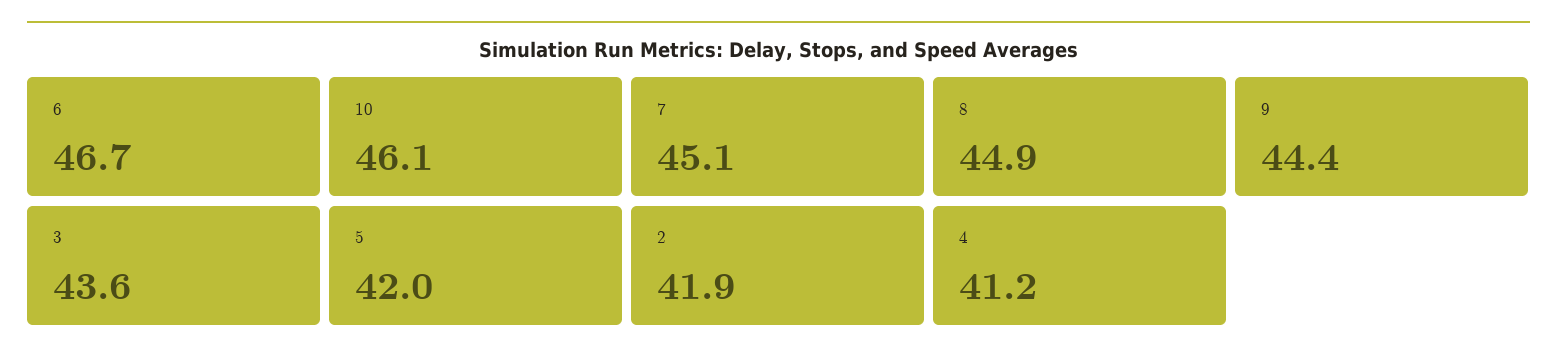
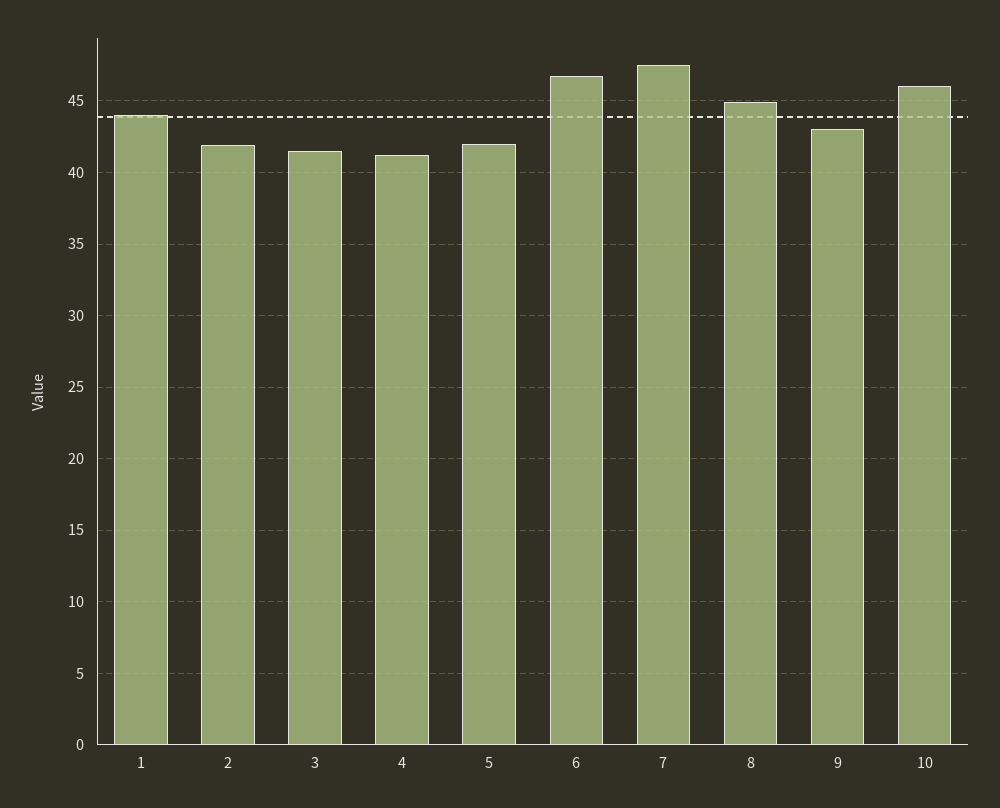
  {
    "6": 46.7,
    "10": 46.1,
-   "7": 45.1,
+   "7": 47.5,
    "8": 44.9,
-   "9": 44.4,
+   "9": 43,
-   "3": 43.6,
+   "3": 41.5,
    "5": 42,
    "2": 41.9,
-   "4": 41.2
+   "4": 41.2,
+   "1": 44
  }

